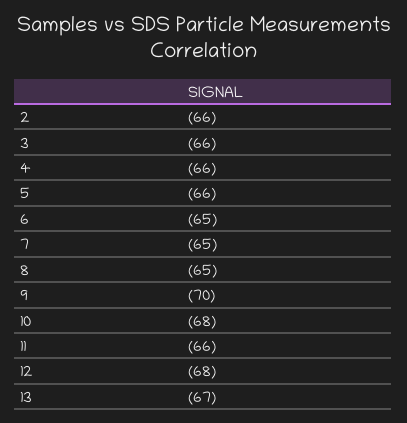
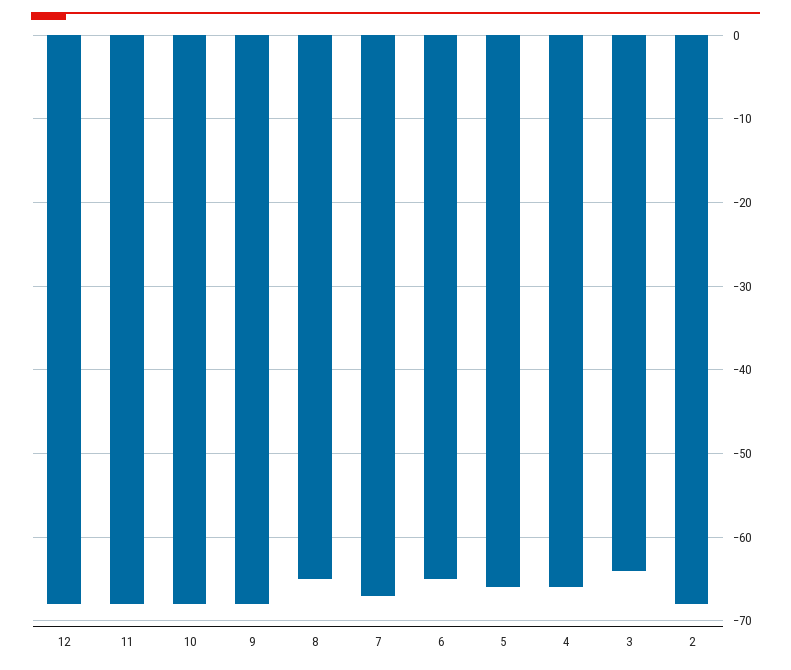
  {
-   "2": -66,
+   "2": -68,
-   "3": -66,
+   "3": -64,
    "4": -66,
    "5": -66,
    "6": -65,
-   "7": -65,
+   "7": -67,
    "8": -65,
-   "9": -70,
+   "9": -68,
    "10": -68,
-   "11": -66,
+   "11": -68,
-   "12": -68,
+   "12": -68
-   "13": -67
  }

